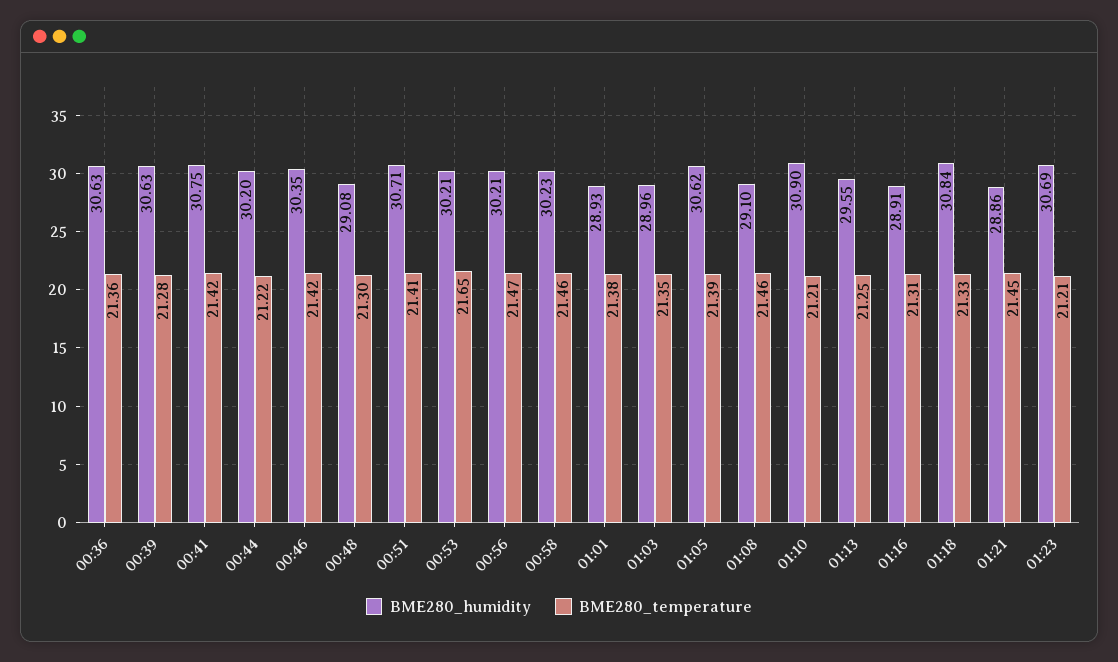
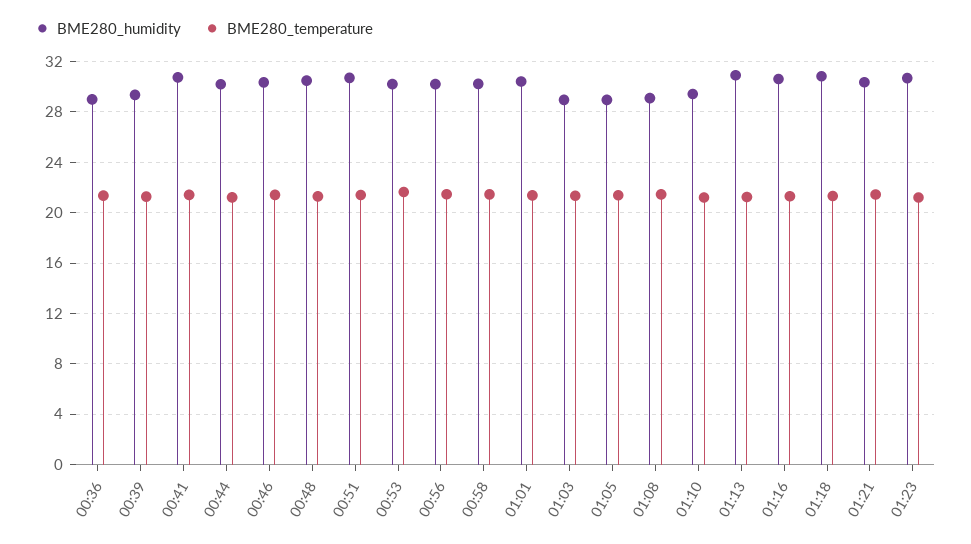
  {
    "BME280_humidity": {
-     "00:36": 30.63,
+     "00:36": 29,
-     "00:39": 30.63,
+     "00:39": 29.5,
      "00:41": 30.75,
      "00:44": 30.2,
      "00:46": 30.35,
-     "00:48": 29.08,
+     "00:48": 30.5,
      "00:51": 30.71,
      "00:53": 30.21,
      "00:56": 30.21,
      "00:58": 30.23,
-     "01:01": 28.93,
+     "01:01": 30.5,
      "01:03": 28.96,
-     "01:05": 30.62,
+     "01:05": 29,
      "01:08": 29.1,
-     "01:10": 30.9,
+     "01:10": 29.5,
-     "01:13": 29.55,
+     "01:13": 31,
-     "01:16": 28.91,
+     "01:16": 30.5,
      "01:18": 30.84,
-     "01:21": 28.86,
+     "01:21": 30.5,
      "01:23": 30.69
    },
    "BME280_temperature": {
      "00:36": 21.36,
      "00:39": 21.28,
      "00:41": 21.42,
      "00:44": 21.22,
      "00:46": 21.42,
      "00:48": 21.3,
      "00:51": 21.41,
      "00:53": 21.65,
      "00:56": 21.47,
      "00:58": 21.46,
      "01:01": 21.38,
      "01:03": 21.35,
      "01:05": 21.39,
      "01:08": 21.46,
      "01:10": 21.21,
      "01:13": 21.25,
      "01:16": 21.31,
      "01:18": 21.33,
      "01:21": 21.45,
      "01:23": 21.21
    }
  }

